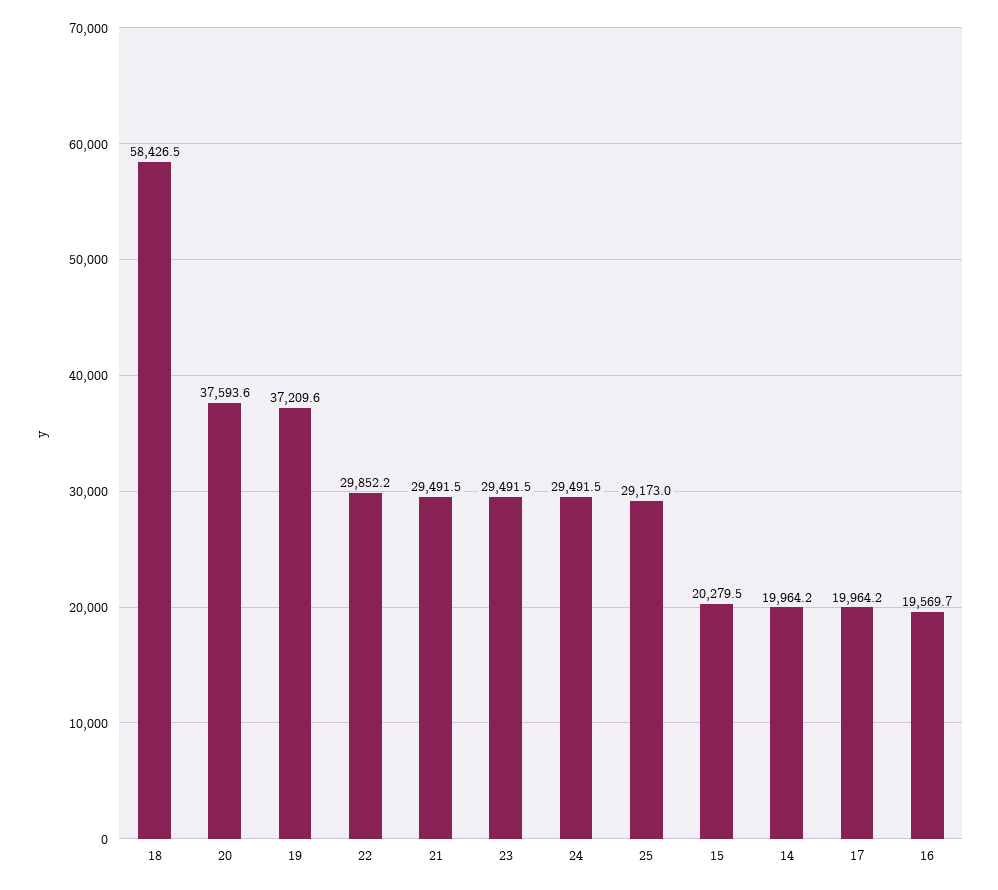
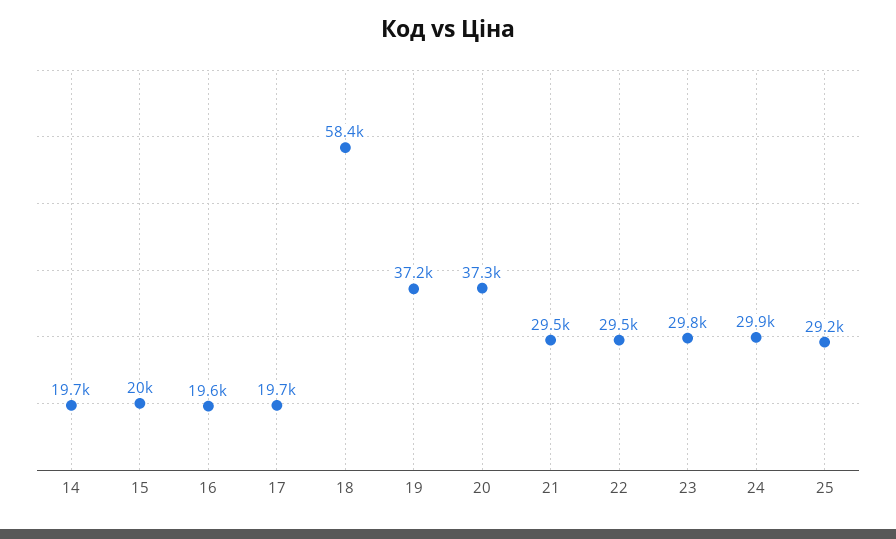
  {
    "18": 58426.5,
-   "20": 37593.6,
+   "20": 37300,
    "19": 37209.6,
-   "22": 29852.2,
+   "22": 29500,
    "21": 29491.5,
-   "23": 29491.5,
+   "23": 29800,
-   "24": 29491.5,
+   "24": 29900,
    "25": 29173,
-   "15": 20279.5,
+   "15": 20000,
-   "14": 19964.2,
+   "14": 19700,
-   "17": 19964.2,
+   "17": 19700,
    "16": 19569.7
  }

